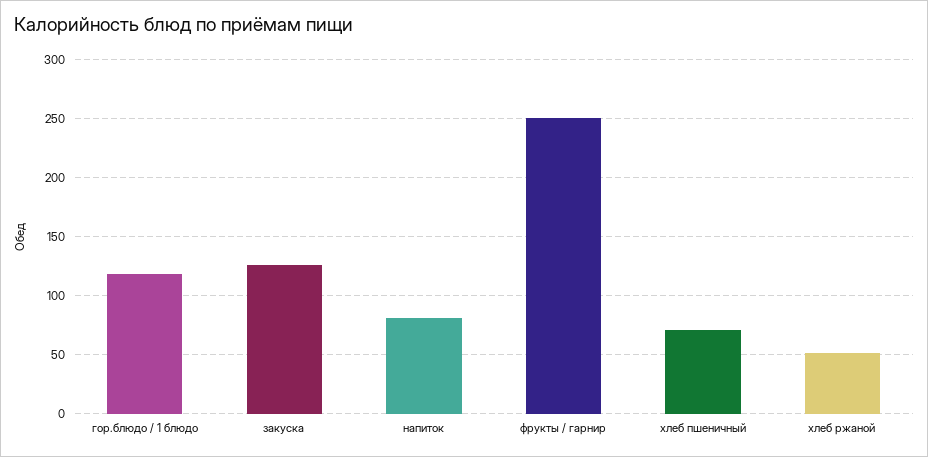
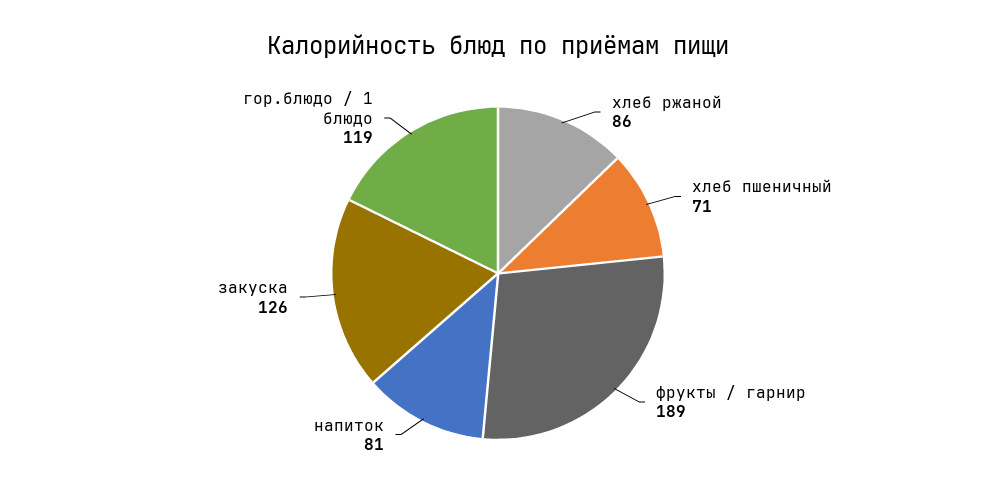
  {
    "гор.блюдо / 1 блюдо": 119,
    "закуска": 126,
    "напиток": 81,
-   "фрукты / гарнир": 250,
+   "фрукты / гарнир": 189,
    "хлеб пшеничный": 71,
-   "хлеб ржаной": 50
+   "хлеб ржаной": 86
  }

